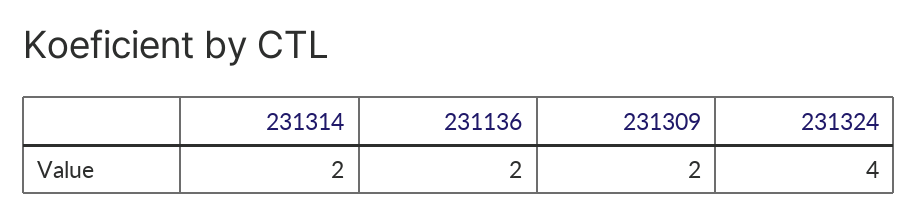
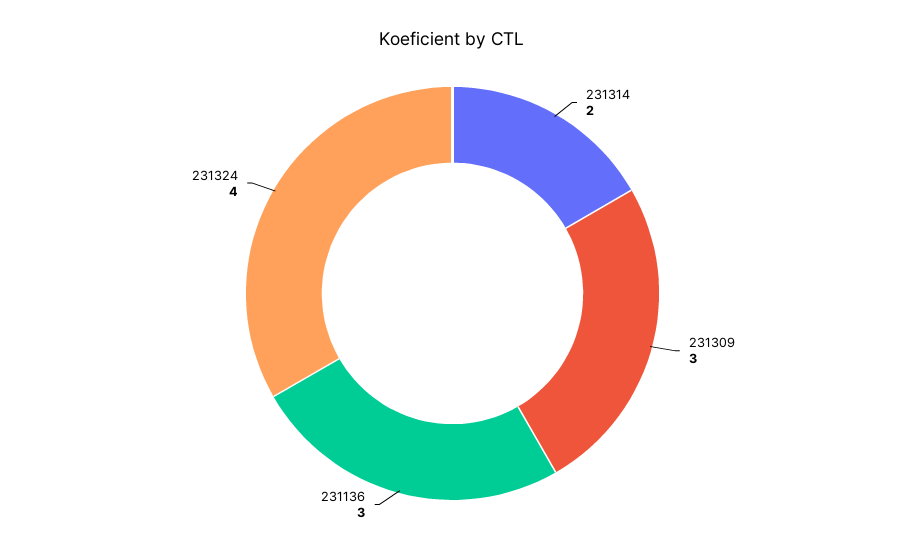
  {
    "231314": 2,
-   "231136": 2,
+   "231136": 3,
-   "231309": 2,
+   "231309": 3,
    "231324": 4
  }

